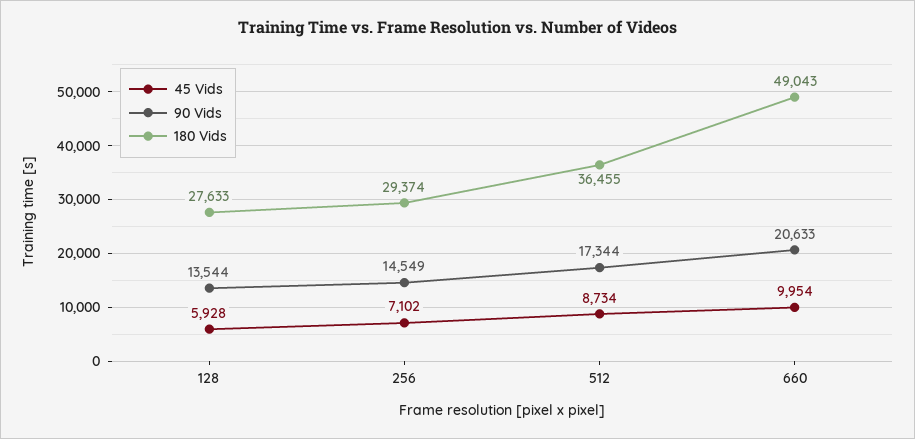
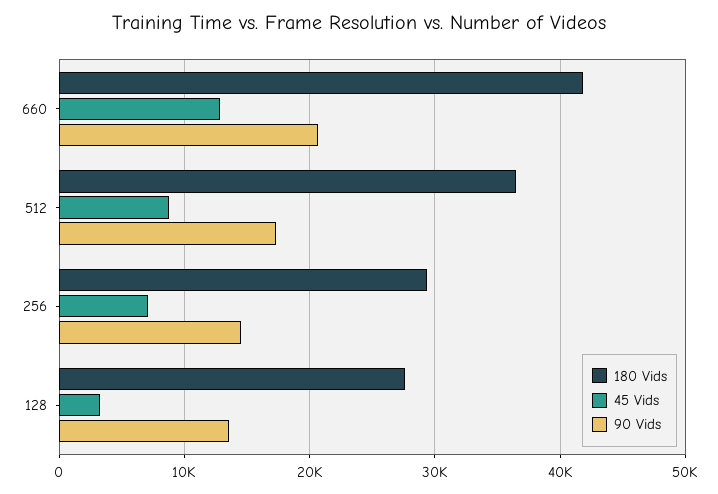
  {
    "45 Vids": {
-     "128": 5928,
+     "128": 3000,
      "256": 7102,
      "512": 8734,
-     "660": 9954
+     "660": 13000
    },
    "90 Vids": {
      "128": 13544,
      "256": 14549,
      "512": 17344,
      "660": 20633
    },
    "180 Vids": {
      "128": 27633,
      "256": 29374,
      "512": 36455,
-     "660": 49043
+     "660": 42000
    }
  }

